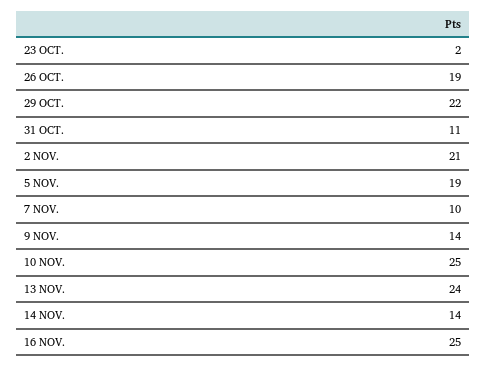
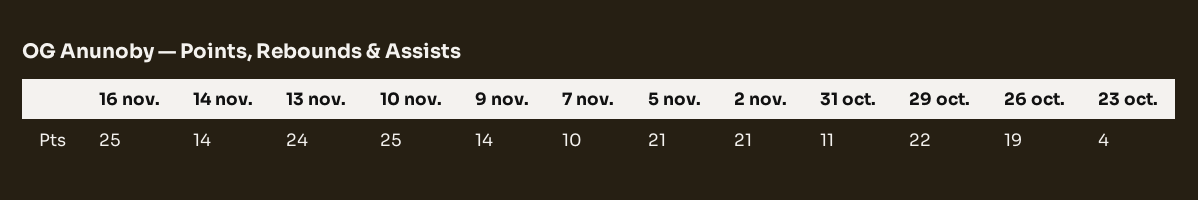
  {
-   "23 OCT.": 2,
+   "23 OCT.": 4,
    "26 OCT.": 19,
    "29 OCT.": 22,
    "31 OCT.": 11,
    "2 NOV.": 21,
-   "5 NOV.": 19,
+   "5 NOV.": 21,
    "7 NOV.": 10,
    "9 NOV.": 14,
    "10 NOV.": 25,
    "13 NOV.": 24,
    "14 NOV.": 14,
    "16 NOV.": 25
  }

